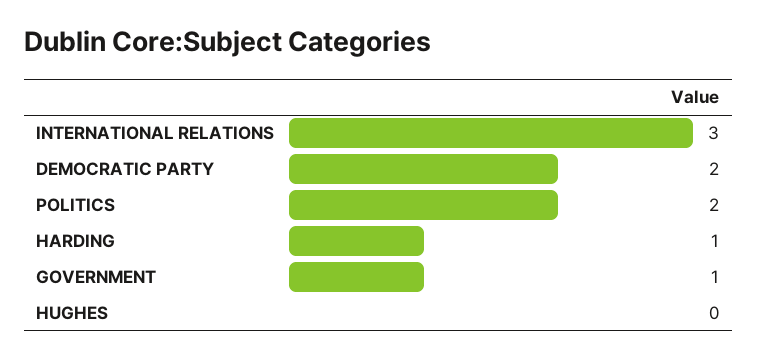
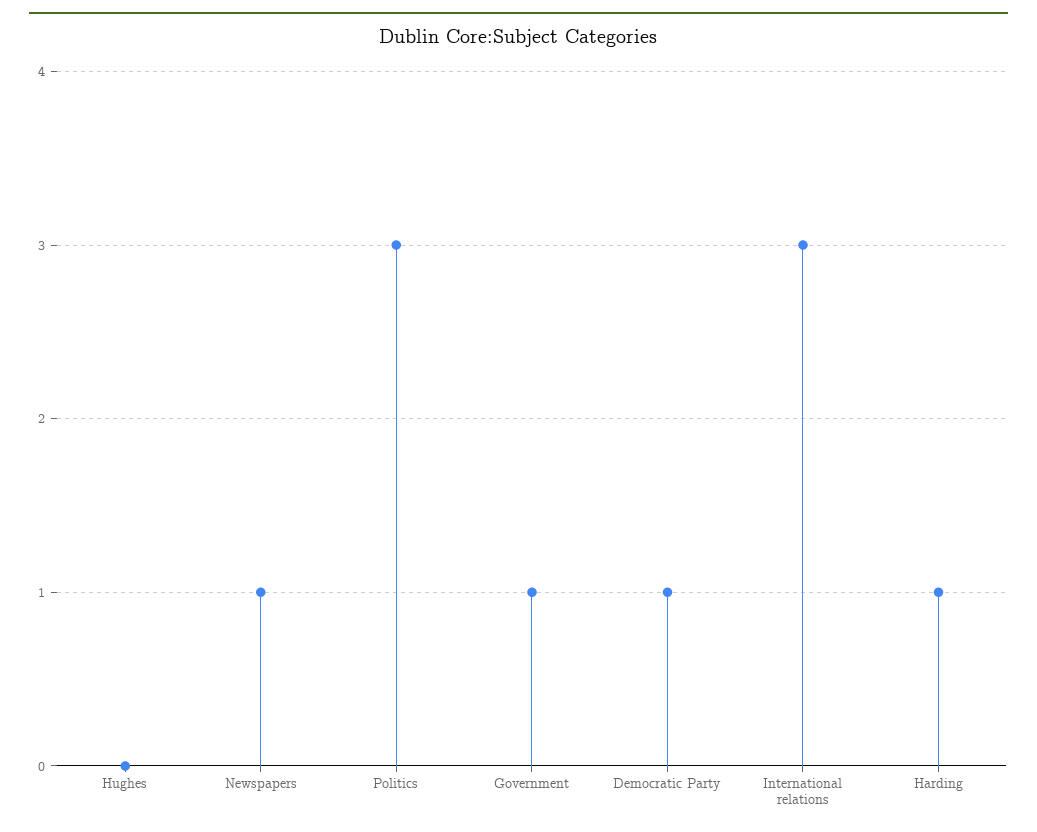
  {
    "INTERNATIONAL RELATIONS": 3,
-   "DEMOCRATIC PARTY": 2,
+   "DEMOCRATIC PARTY": 1,
-   "POLITICS": 2,
+   "POLITICS": 3,
    "HARDING": 1,
    "GOVERNMENT": 1,
-   "HUGHES": 0
+   "HUGHES": 0,
+   "Newspapers": 1
  }

